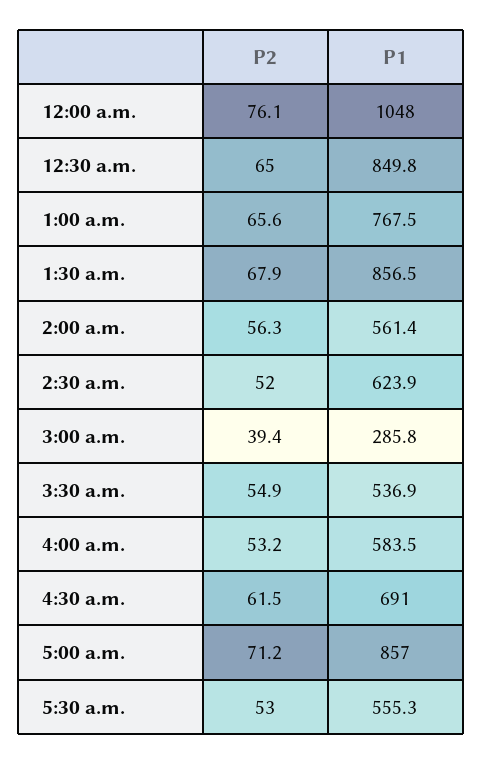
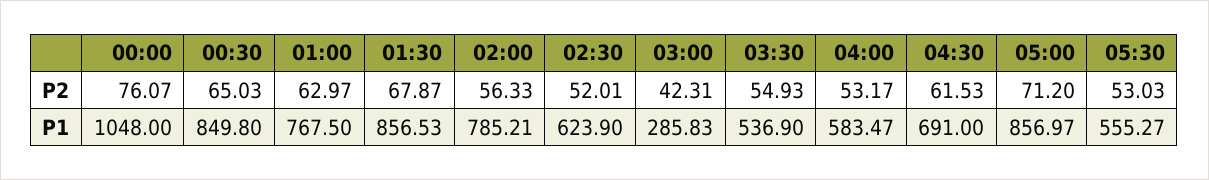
  {
    "P2": {
      "12:00 a.m.": 76.07,
      "12:30 a.m.": 65.03,
-     "1:00 a.m.": 65.6,
+     "1:00 a.m.": 62.97,
      "1:30 a.m.": 67.87,
      "2:00 a.m.": 56.33,
      "2:30 a.m.": 52.01,
-     "3:00 a.m.": 39.4,
+     "3:00 a.m.": 42.31,
      "3:30 a.m.": 54.93,
      "4:00 a.m.": 53.17,
      "4:30 a.m.": 61.53,
      "5:00 a.m.": 71.2,
      "5:30 a.m.": 53.03
    },
    "P1": {
      "12:00 a.m.": 1048,
      "12:30 a.m.": 849.8,
      "1:00 a.m.": 767.5,
      "1:30 a.m.": 856.53,
-     "2:00 a.m.": 561.4,
+     "2:00 a.m.": 785.21,
      "2:30 a.m.": 623.9,
      "3:00 a.m.": 285.83,
      "3:30 a.m.": 536.9,
      "4:00 a.m.": 583.47,
      "4:30 a.m.": 691,
      "5:00 a.m.": 856.97,
      "5:30 a.m.": 555.27
    }
  }

